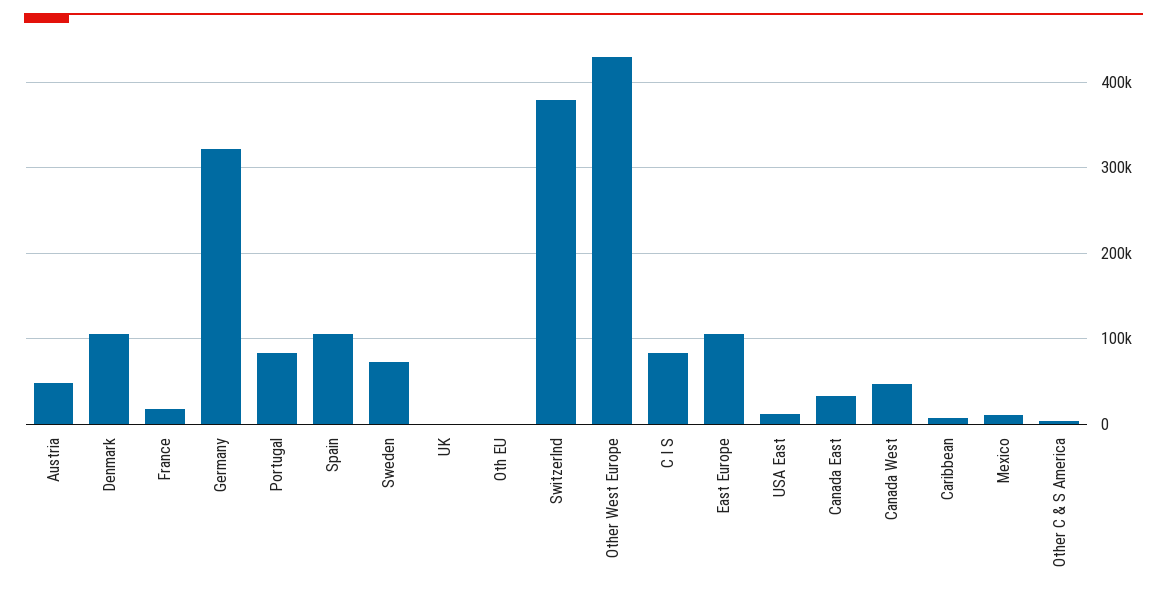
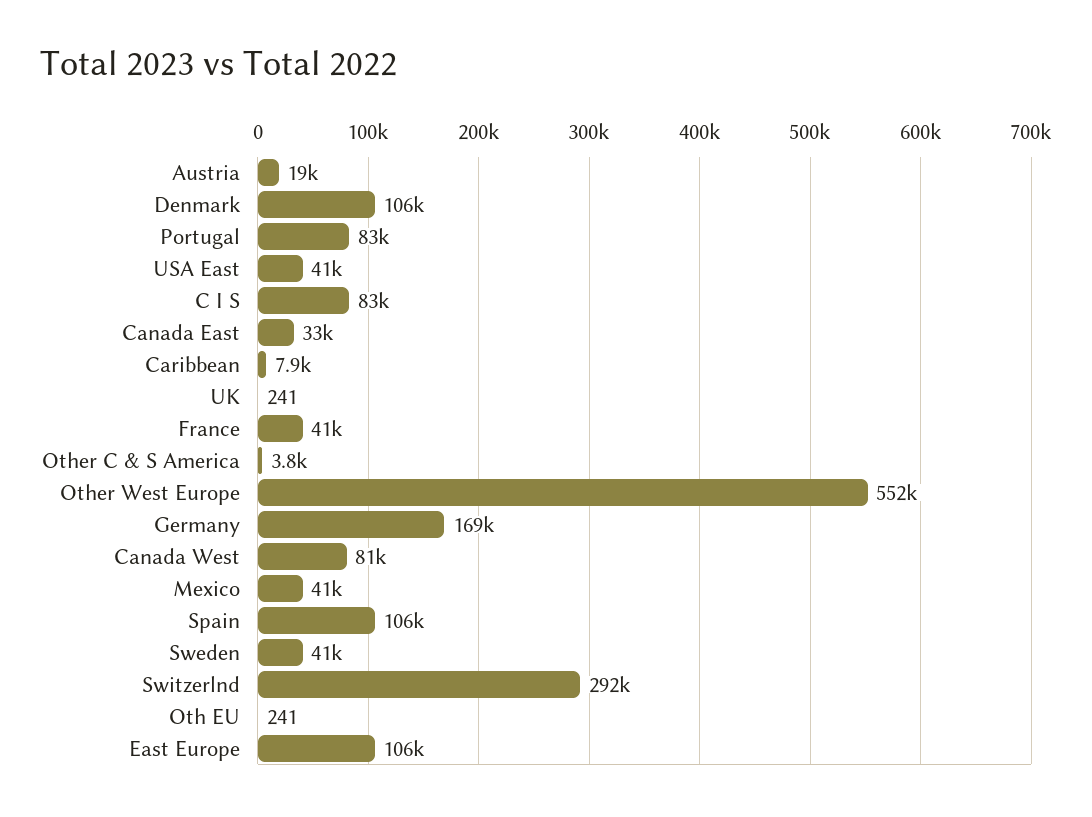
  {
-   "Austria": 50000,
+   "Austria": 19000,
    "Denmark": 106000,
-   "France": 20000,
+   "France": 41000,
-   "Germany": 320000,
+   "Germany": 169000,
    "Portugal": 83000,
    "Spain": 106000,
-   "Sweden": 70000,
+   "Sweden": 41000,
    "UK": 241,
    "Oth EU": 241,
-   "Switzerlnd": 380000,
+   "Switzerlnd": 292000,
-   "Other West Europe": 430000,
+   "Other West Europe": 552000,
    "C I S": 83000,
    "East Europe": 106000,
-   "USA East": 10000,
+   "USA East": 41000,
    "Canada East": 33000,
-   "Canada West": 50000,
+   "Canada West": 81000,
    "Caribbean": 7900,
-   "Mexico": 10000,
+   "Mexico": 41000,
    "Other C & S America": 3800
  }

